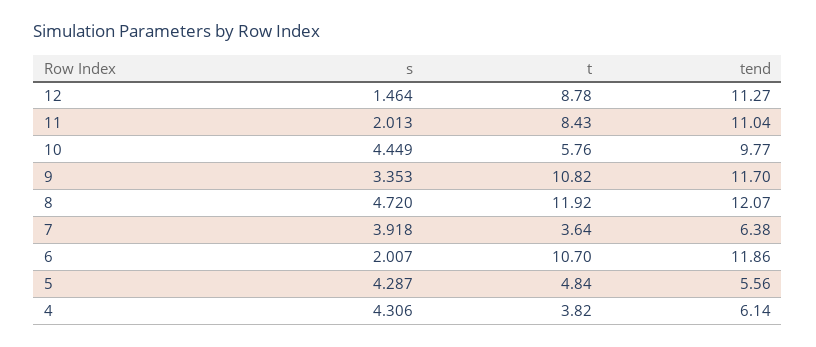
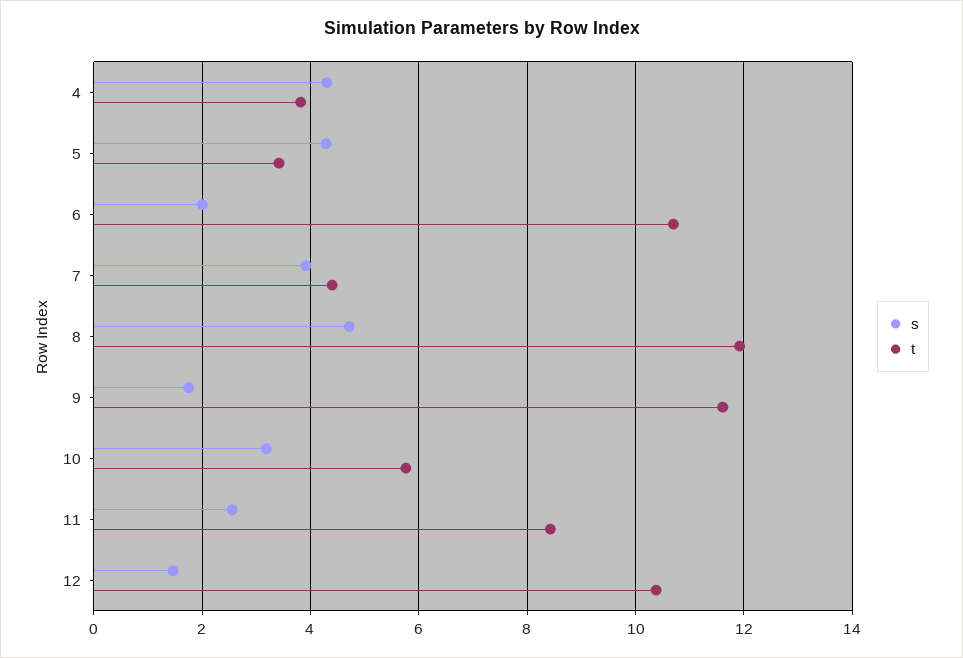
  {
    "s": {
      "12": 1.464,
-     "11": 2.013,
+     "11": 2.6,
-     "10": 4.449,
+     "10": 3.2,
-     "9": 3.353,
+     "9": 1.8,
      "8": 4.72,
      "7": 3.918,
      "6": 2.007,
      "5": 4.287,
      "4": 4.306
    },
    "t": {
-     "12": 8.78,
+     "12": 10.4,
      "11": 8.43,
      "10": 5.76,
-     "9": 10.82,
+     "9": 11.6,
      "8": 11.92,
-     "7": 3.64,
+     "7": 4.4,
      "6": 10.7,
-     "5": 4.84,
+     "5": 3.4,
      "4": 3.82
-   },
+   }
-   "tend": {
-     "12": 11.27,
-     "11": 11.04,
-     "10": 9.77,
-     "9": 11.7,
-     "8": 12.07,
-     "7": 6.38,
-     "6": 11.86,
-     "5": 5.56,
-     "4": 6.14
-   }
  }

